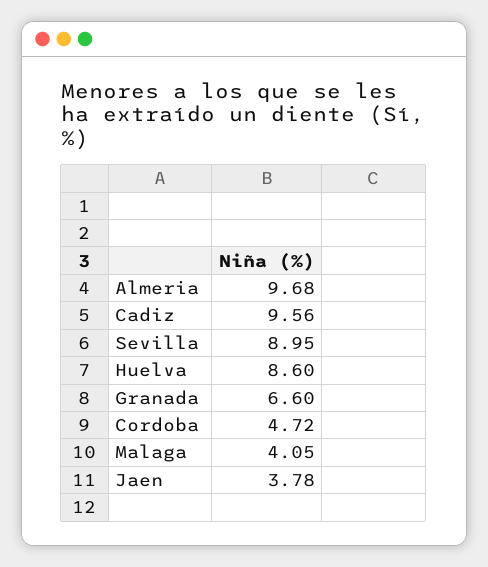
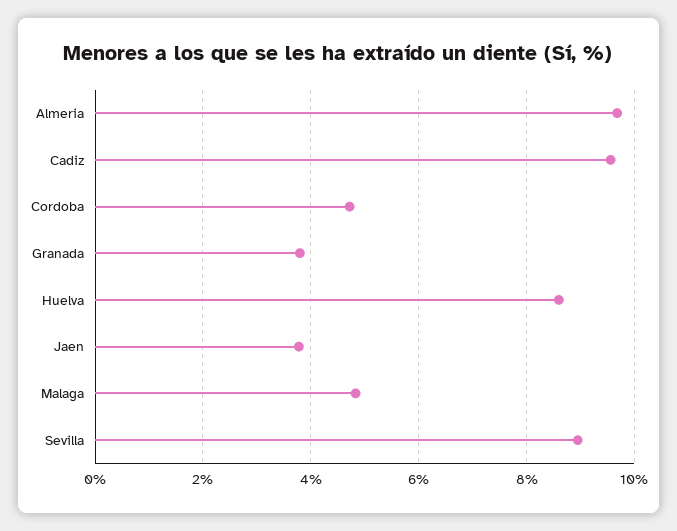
  {
    "Almeria": 9.68,
    "Cadiz": 9.56,
    "Sevilla": 8.95,
    "Huelva": 8.6,
-   "Granada": 6.6,
+   "Granada": 3.8,
    "Cordoba": 4.72,
-   "Malaga": 4.05,
+   "Malaga": 4.8,
    "Jaen": 3.78
  }

